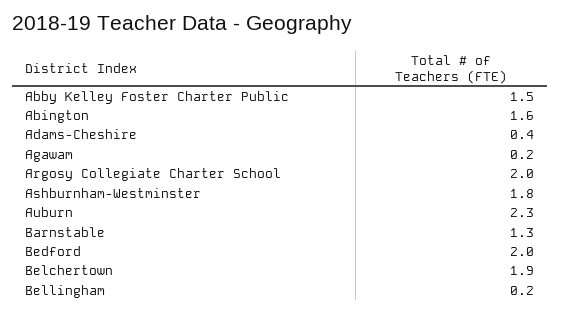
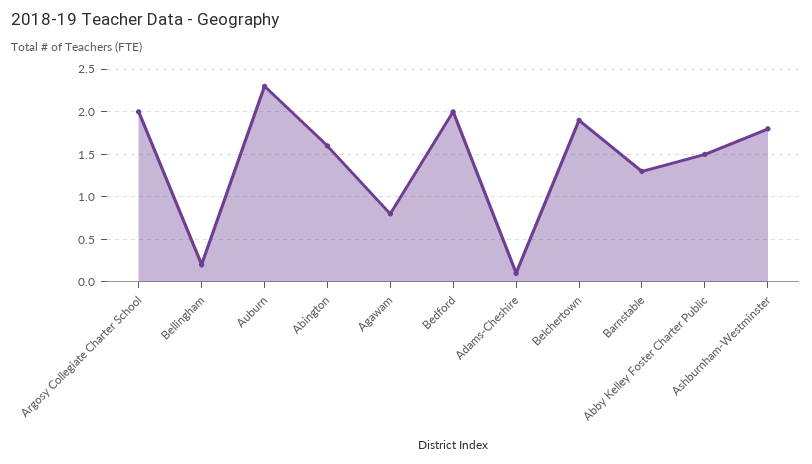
  {
    "Abby Kelley Foster Charter Public": 1.5,
    "Abington": 1.6,
-   "Adams-Cheshire": 0.4,
+   "Adams-Cheshire": 0.1,
-   "Agawam": 0.2,
+   "Agawam": 0.8,
    "Argosy Collegiate Charter School": 2,
    "Ashburnham-Westminster": 1.8,
    "Auburn": 2.3,
    "Barnstable": 1.3,
    "Bedford": 2,
    "Belchertown": 1.9,
    "Bellingham": 0.2
  }

